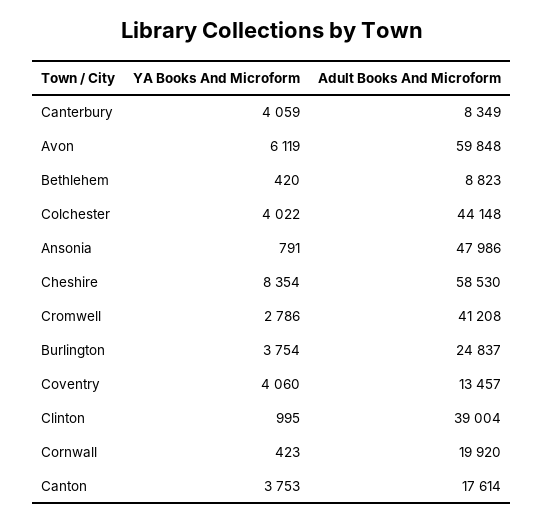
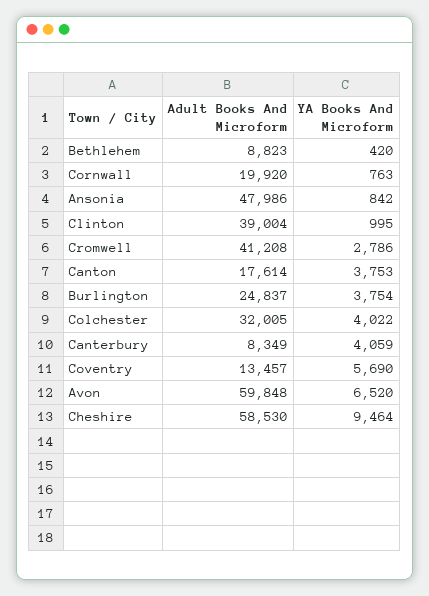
  {
    "YA Books And Microform": {
      "Canterbury": 4059,
-     "Avon": 6119,
+     "Avon": 6520,
      "Bethlehem": 420,
      "Colchester": 4022,
-     "Ansonia": 791,
+     "Ansonia": 842,
-     "Cheshire": 8354,
+     "Cheshire": 9464,
      "Cromwell": 2786,
      "Burlington": 3754,
-     "Coventry": 4060,
+     "Coventry": 5690,
      "Clinton": 995,
-     "Cornwall": 423,
+     "Cornwall": 763,
      "Canton": 3753
    },
    "Adult Books And Microform": {
      "Canterbury": 8349,
      "Avon": 59848,
      "Bethlehem": 8823,
-     "Colchester": 44148,
+     "Colchester": 32005,
      "Ansonia": 47986,
      "Cheshire": 58530,
      "Cromwell": 41208,
      "Burlington": 24837,
      "Coventry": 13457,
      "Clinton": 39004,
      "Cornwall": 19920,
      "Canton": 17614
    }
  }

